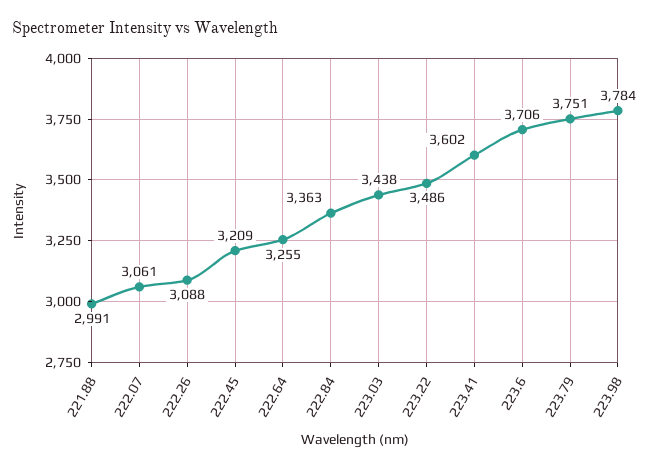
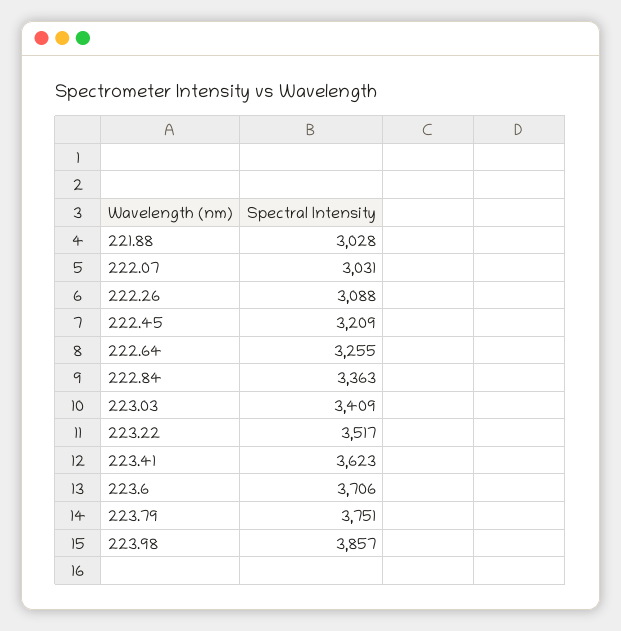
  {
-   "221.88": 2991,
+   "221.88": 3028,
-   "222.07": 3061,
+   "222.07": 3031,
    "222.26": 3088,
    "222.45": 3209,
    "222.64": 3255,
    "222.84": 3363,
-   "223.03": 3438,
+   "223.03": 3409,
-   "223.22": 3486,
+   "223.22": 3517,
-   "223.41": 3602,
+   "223.41": 3623,
    "223.6": 3706,
    "223.79": 3751,
-   "223.98": 3784
+   "223.98": 3857
  }

